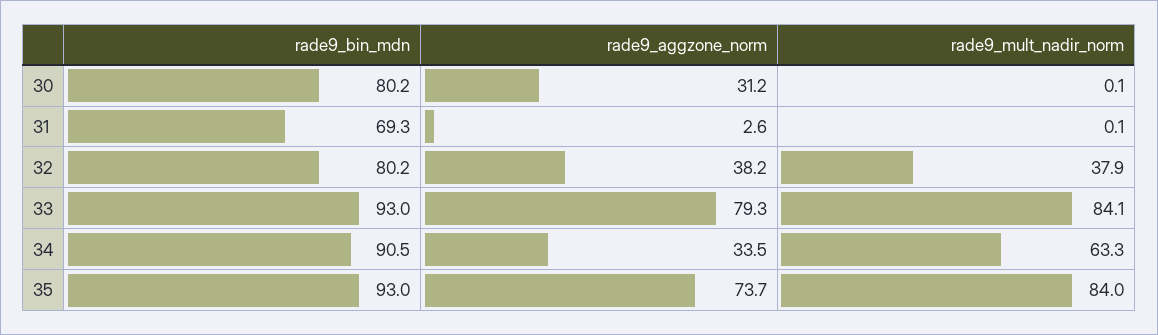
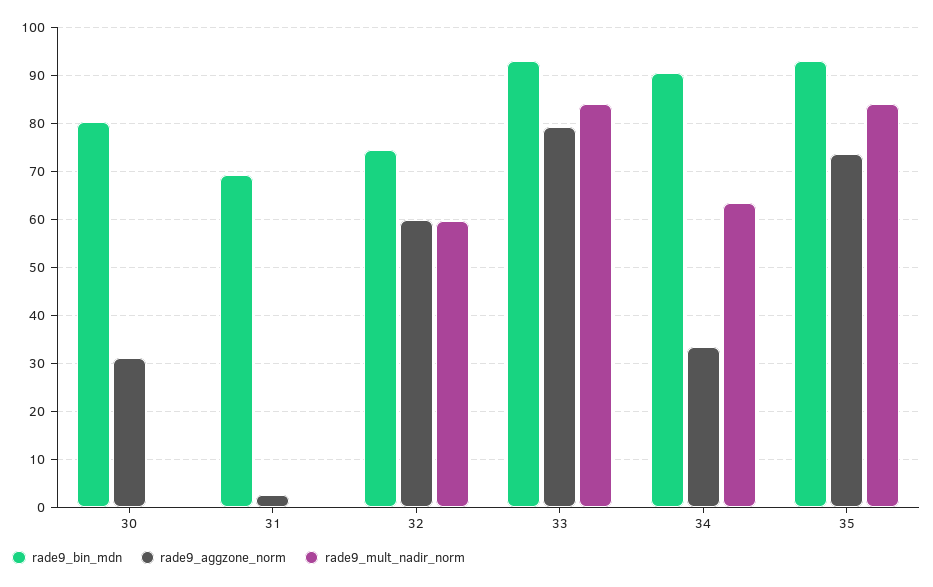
  {
    "rade9_bin_mdn": {
      "30": 80.2,
      "31": 69.3,
-     "32": 80.2,
+     "32": 74,
      "33": 93,
      "34": 90.5,
      "35": 93
    },
    "rade9_aggzone_norm": {
      "30": 31.2,
      "31": 2.6,
-     "32": 38.2,
+     "32": 60,
      "33": 79.3,
      "34": 33.5,
      "35": 73.7
    },
    "rade9_mult_nadir_norm": {
      "30": 0.1,
      "31": 0.1,
-     "32": 37.9,
+     "32": 60,
      "33": 84.1,
      "34": 63.3,
      "35": 84
    }
  }

